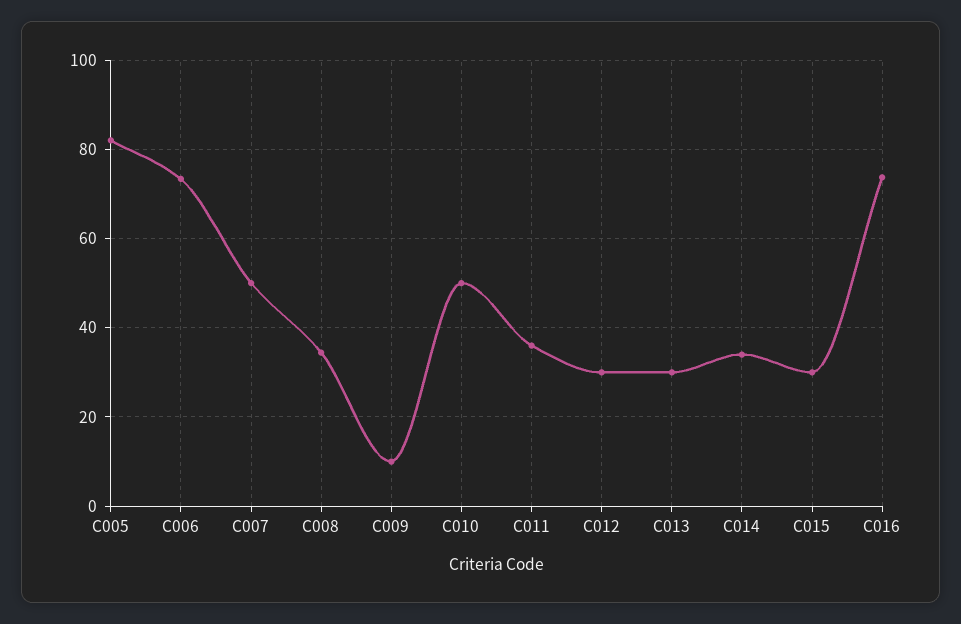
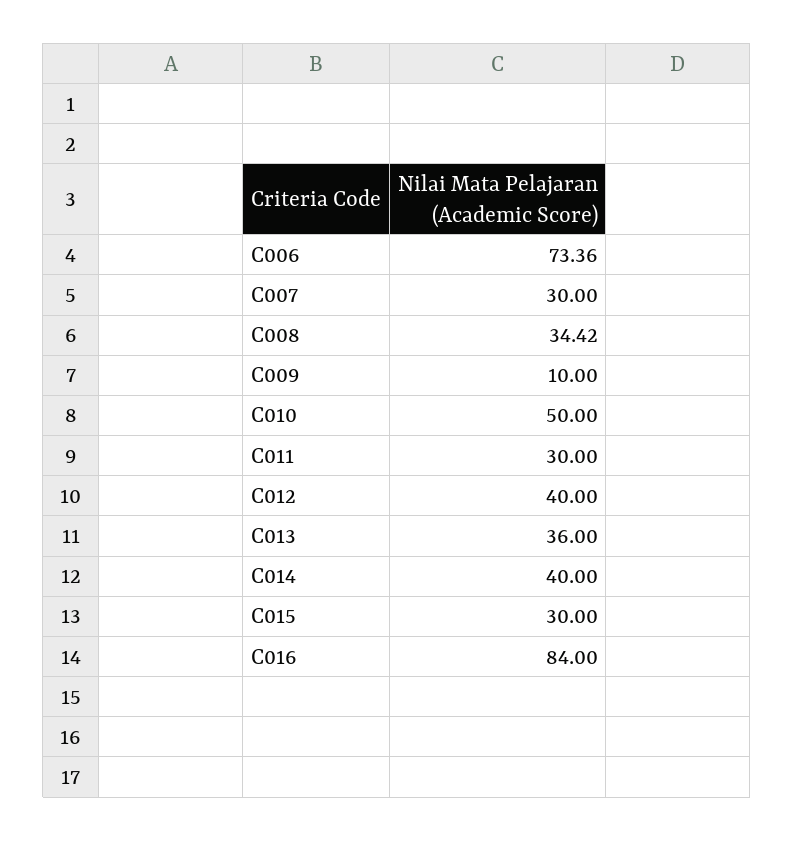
  {
-   "C005": 82,
    "C006": 73.36,
-   "C007": 50,
+   "C007": 30,
    "C008": 34.42,
    "C009": 10,
    "C010": 50,
-   "C011": 36,
+   "C011": 30,
-   "C012": 30,
+   "C012": 40,
-   "C013": 30,
+   "C013": 36,
-   "C014": 34,
+   "C014": 40,
    "C015": 30,
-   "C016": 74
+   "C016": 84
  }

